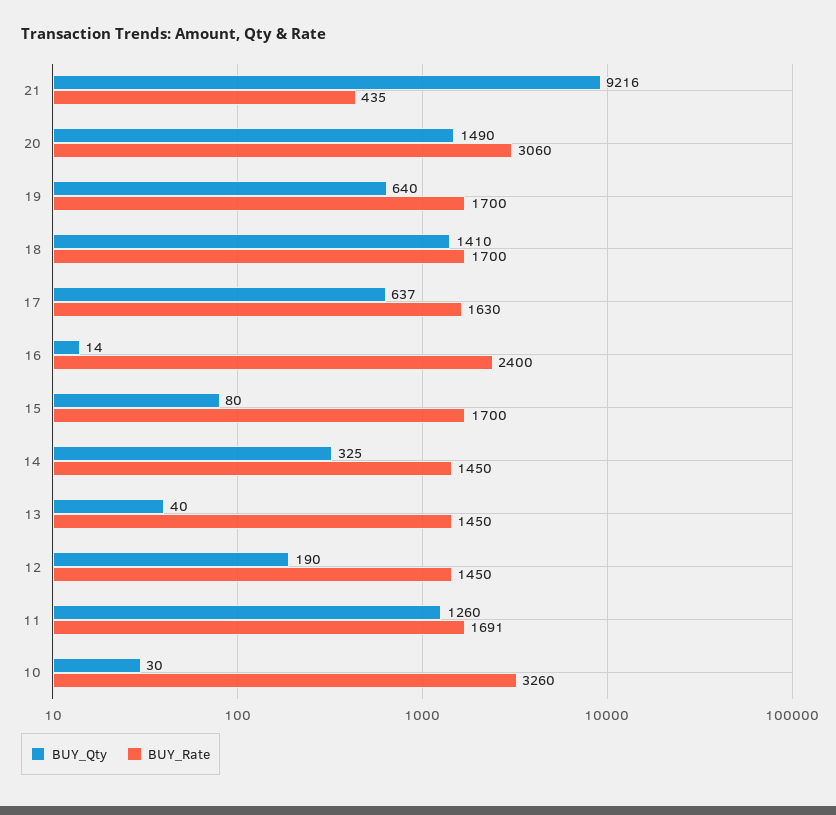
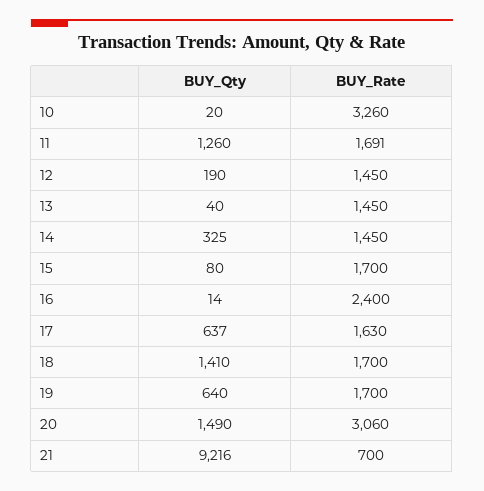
  {
    "BUY_Qty": {
      "21": 9216,
      "20": 1490,
      "19": 640,
      "18": 1410,
      "17": 637,
      "16": 14,
      "15": 80,
      "14": 325,
      "13": 40,
      "12": 190,
      "11": 1260,
-     "10": 30
+     "10": 20
    },
    "BUY_Rate": {
-     "21": 435,
+     "21": 700,
      "20": 3060,
      "19": 1700,
      "18": 1700,
      "17": 1630,
      "16": 2400,
      "15": 1700,
      "14": 1450,
      "13": 1450,
      "12": 1450,
      "11": 1691,
      "10": 3260
    }
  }

